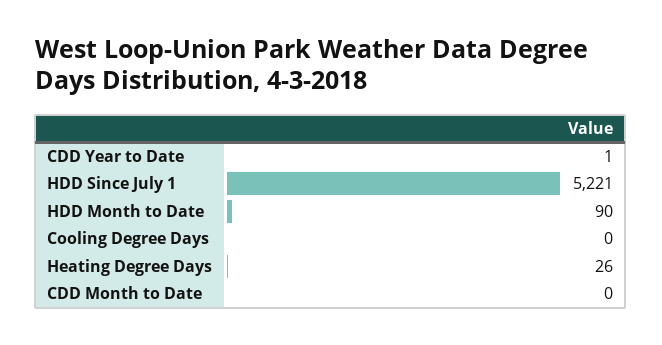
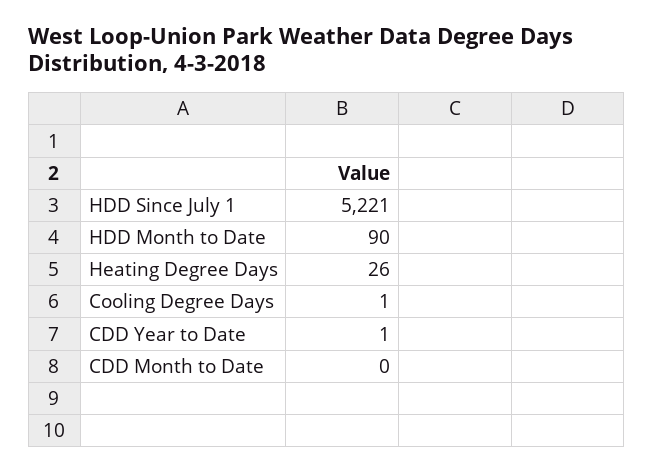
  {
    "CDD Year to Date": 1,
    "HDD Since July 1": 5221,
    "HDD Month to Date": 90,
-   "Cooling Degree Days": 0,
+   "Cooling Degree Days": 1,
    "Heating Degree Days": 26,
    "CDD Month to Date": 0
  }

